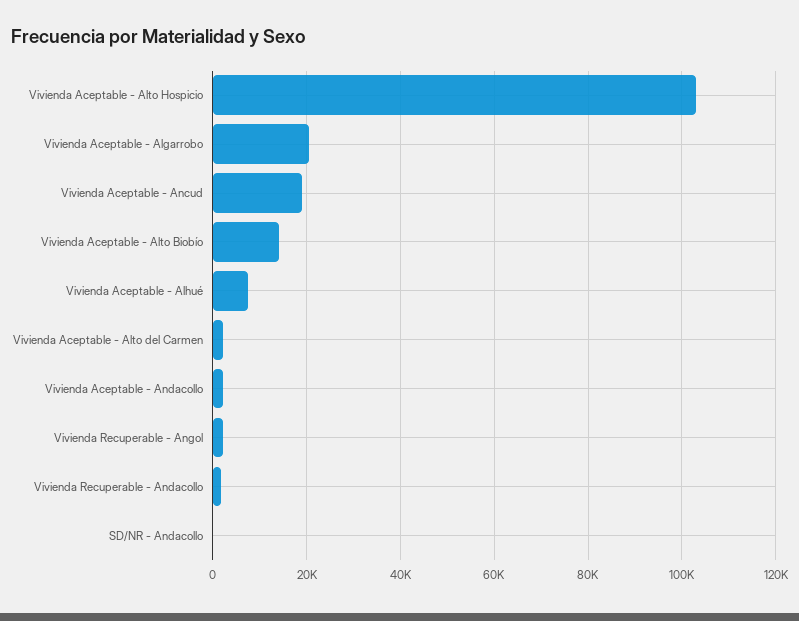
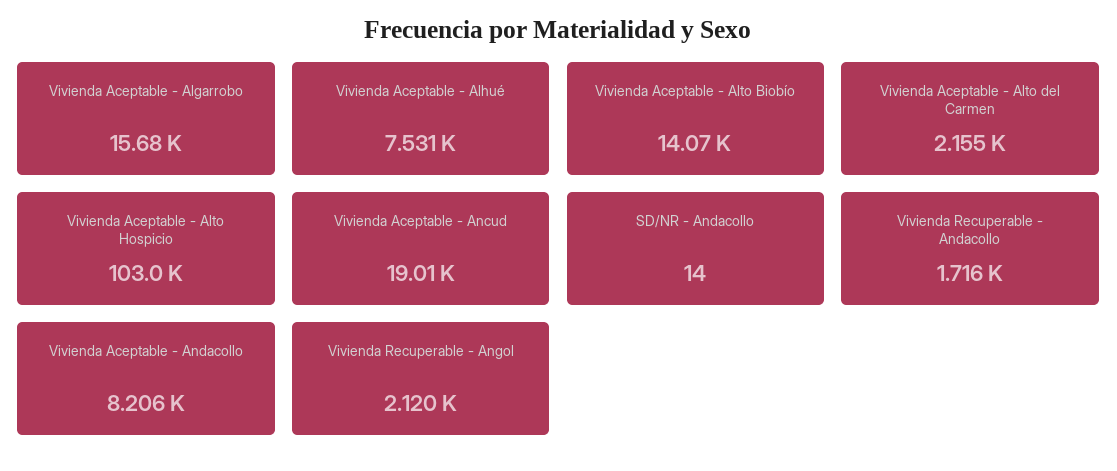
  {
    "Vivienda Aceptable - Alto Hospicio": 103000,
-   "Vivienda Aceptable - Algarrobo": 20000,
+   "Vivienda Aceptable - Algarrobo": 15680,
    "Vivienda Aceptable - Ancud": 19010,
    "Vivienda Aceptable - Alto Biobío": 14070,
    "Vivienda Aceptable - Alhué": 7531,
    "Vivienda Aceptable - Alto del Carmen": 2155,
-   "Vivienda Aceptable - Andacollo": 2000,
+   "Vivienda Aceptable - Andacollo": 8206,
    "Vivienda Recuperable - Angol": 2120,
    "Vivienda Recuperable - Andacollo": 1716,
    "SD/NR - Andacollo": 14
  }

